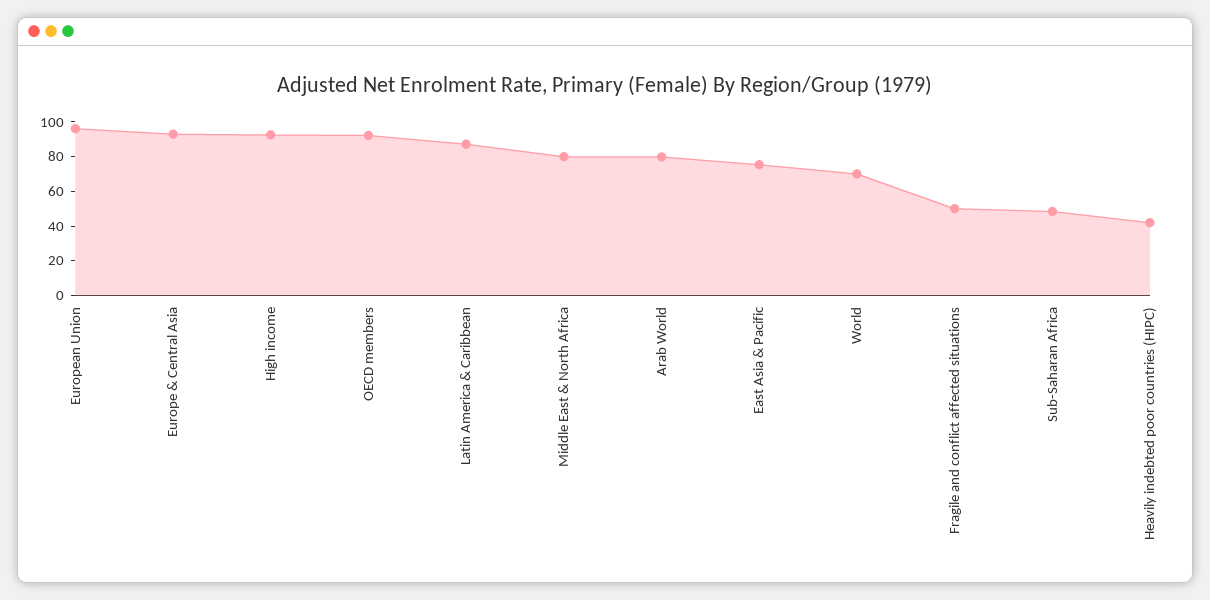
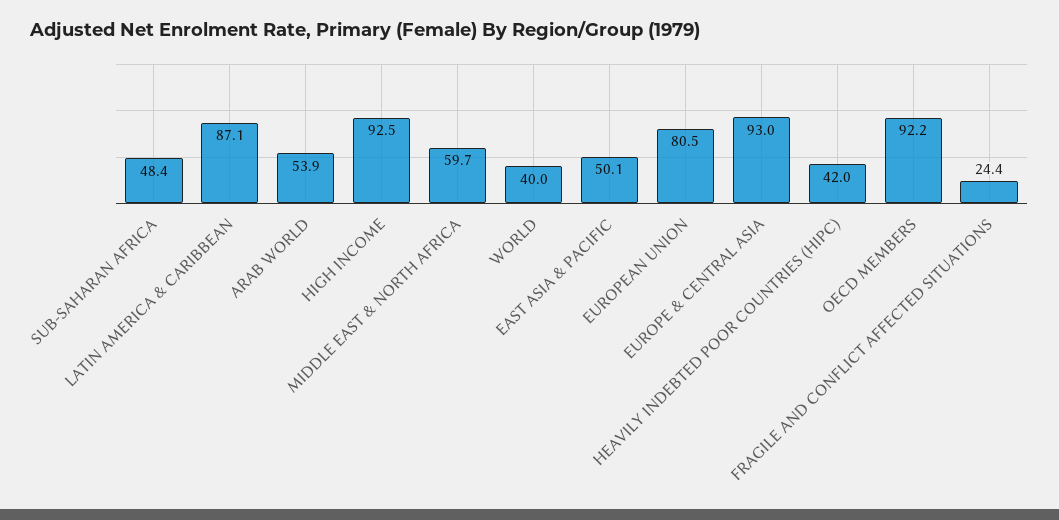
  {
-   "European Union": 95,
+   "European Union": 80.5,
    "Europe & Central Asia": 93,
    "High income": 92.5,
    "OECD members": 92.2,
    "Latin America & Caribbean": 87.1,
-   "Middle East & North Africa": 80,
+   "Middle East & North Africa": 59.7,
-   "Arab World": 80,
+   "Arab World": 53.9,
-   "East Asia & Pacific": 75,
+   "East Asia & Pacific": 50.1,
-   "World": 70,
+   "World": 40,
-   "Fragile and conflict affected situations": 50,
+   "Fragile and conflict affected situations": 24.4,
    "Sub-Saharan Africa": 48.4,
    "Heavily indebted poor countries (HIPC)": 42
  }

